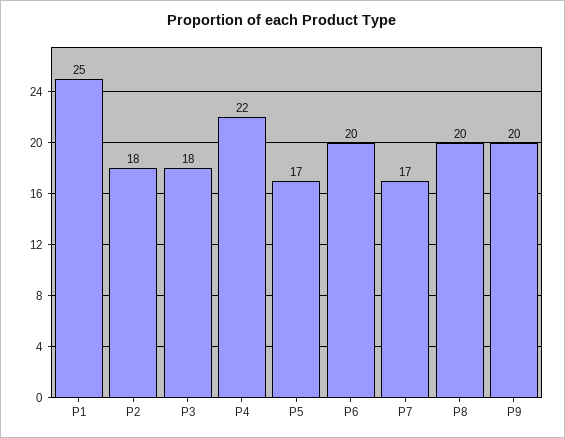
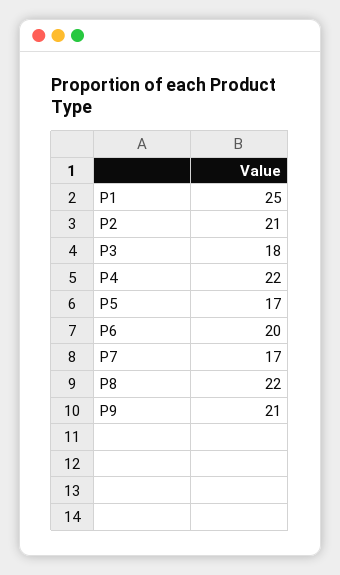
  {
    "P1": 25,
-   "P2": 18,
+   "P2": 21,
    "P3": 18,
    "P4": 22,
    "P5": 17,
    "P6": 20,
    "P7": 17,
-   "P8": 20,
+   "P8": 22,
-   "P9": 20
+   "P9": 21
  }

